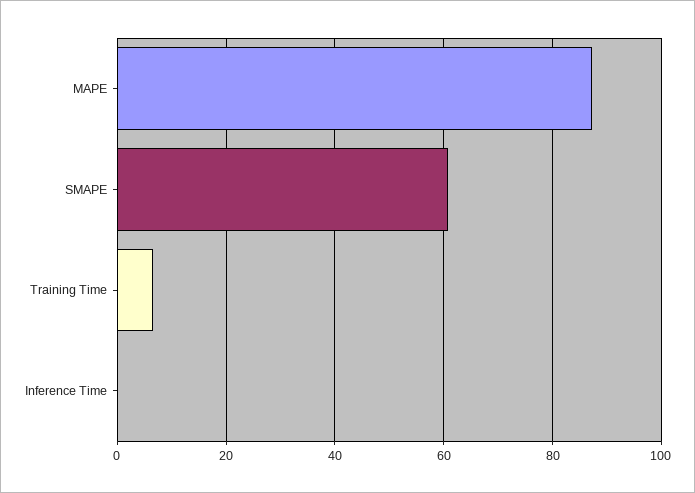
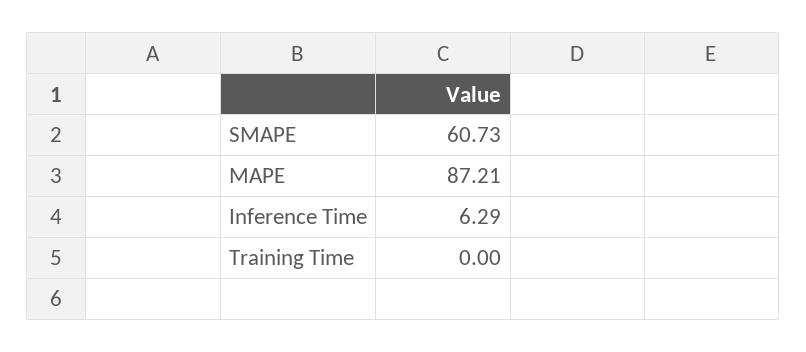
  {
    "MAPE": 87.21,
    "SMAPE": 60.73,
-   "Training Time": 6,
+   "Training Time": 0,
-   "Inference Time": 0
+   "Inference Time": 6.29
  }

